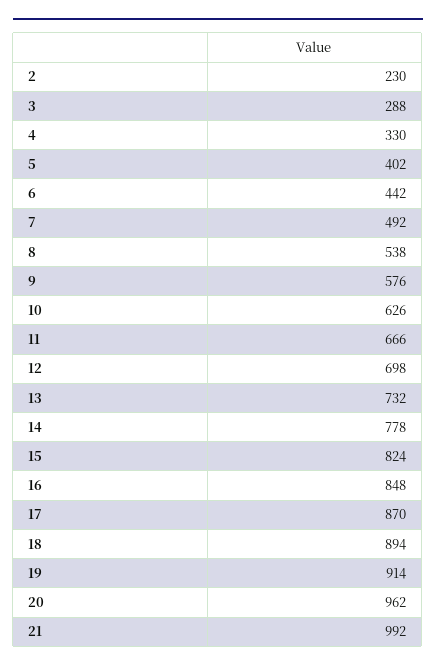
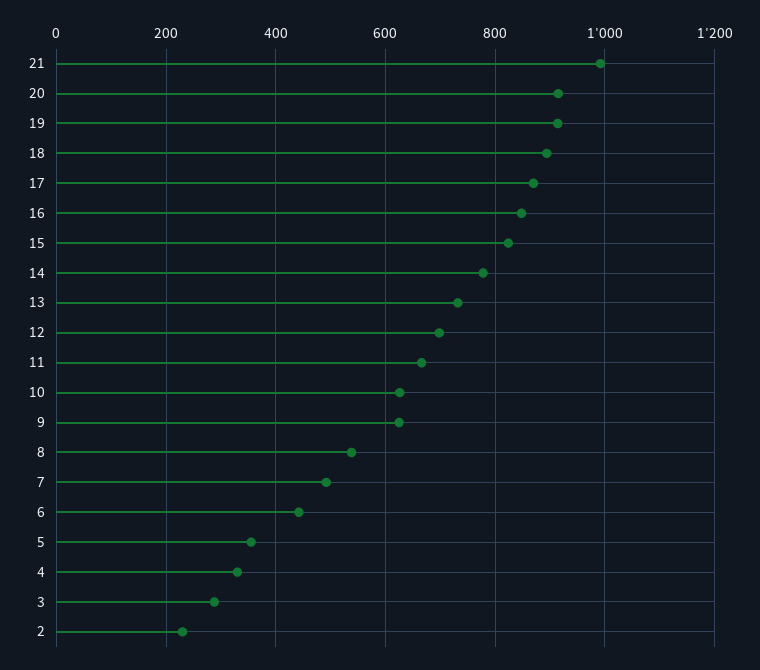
  {
    "2": 230,
    "3": 288,
    "4": 330,
-   "5": 402,
+   "5": 360,
    "6": 442,
    "7": 492,
    "8": 538,
-   "9": 576,
+   "9": 620,
    "10": 626,
    "11": 666,
    "12": 698,
    "13": 732,
    "14": 778,
    "15": 824,
    "16": 848,
    "17": 870,
    "18": 894,
    "19": 914,
-   "20": 962,
+   "20": 920,
    "21": 992
  }

